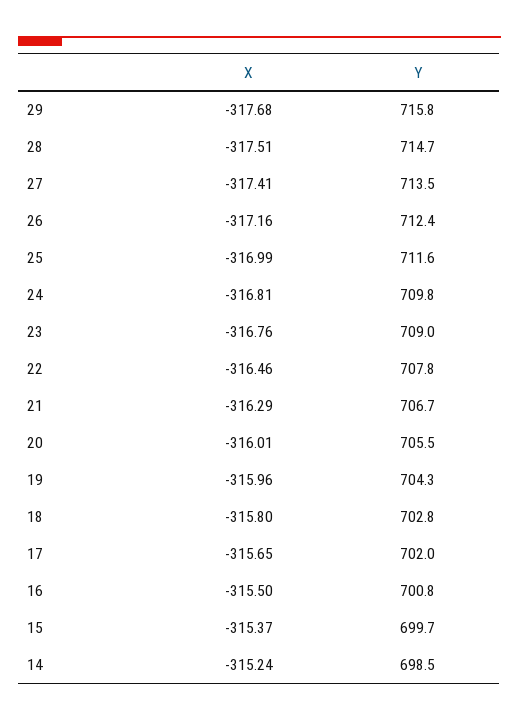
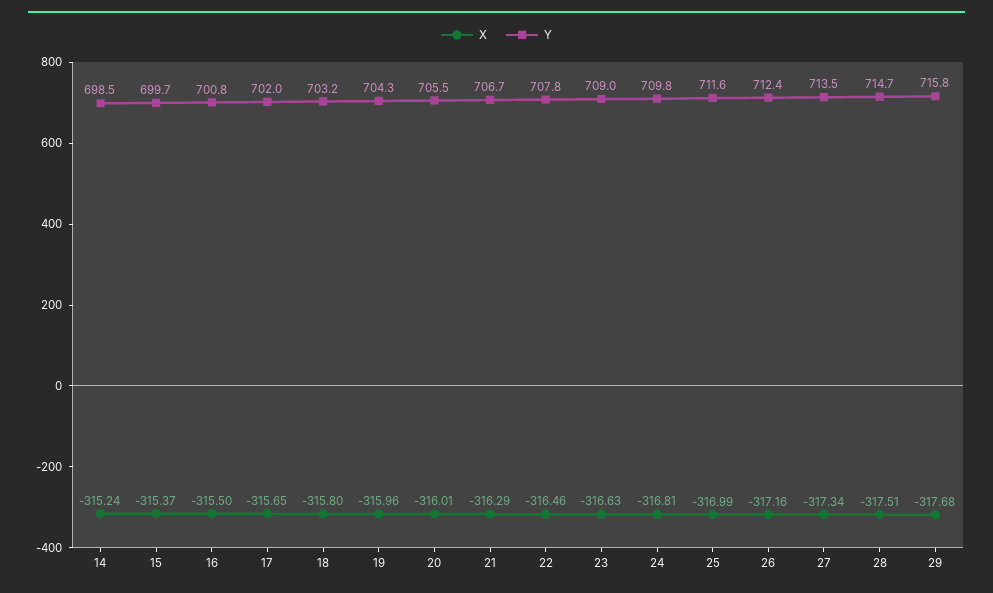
  {
    "X": {
      "29": -317.68,
      "28": -317.51,
-     "27": -317.41,
+     "27": -317.34,
      "26": -317.16,
      "25": -316.99,
      "24": -316.81,
-     "23": -316.76,
+     "23": -316.63,
      "22": -316.46,
      "21": -316.29,
      "20": -316.01,
      "19": -315.96,
      "18": -315.8,
      "17": -315.65,
      "16": -315.5,
      "15": -315.37,
      "14": -315.24
    },
    "Y": {
      "29": 715.8,
      "28": 714.7,
      "27": 713.5,
      "26": 712.4,
      "25": 711.6,
      "24": 709.8,
      "23": 709,
      "22": 707.8,
      "21": 706.7,
      "20": 705.5,
      "19": 704.3,
-     "18": 702.8,
+     "18": 703.2,
      "17": 702,
      "16": 700.8,
      "15": 699.7,
      "14": 698.5
    }
  }

